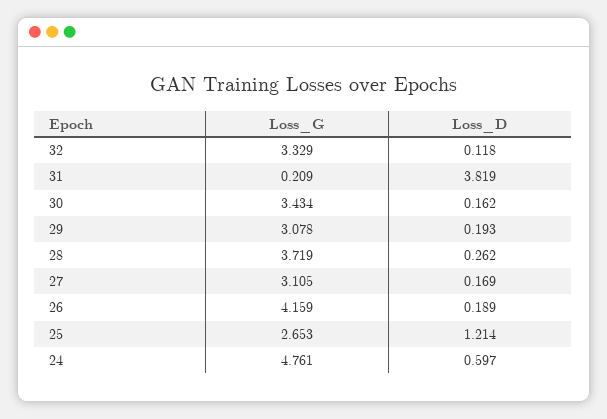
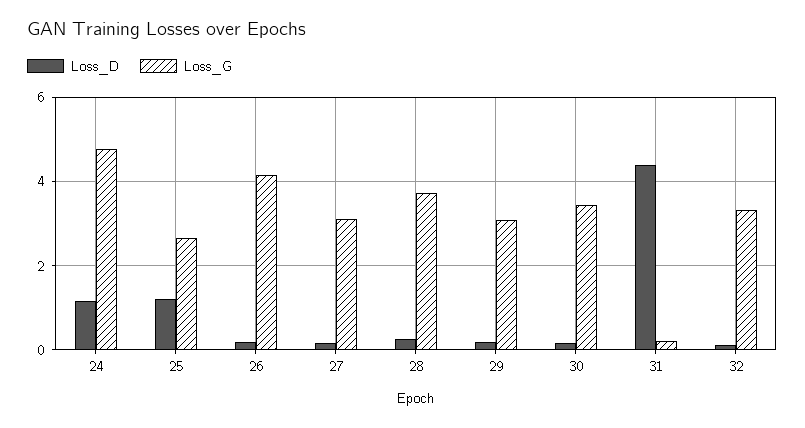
  {
    "Loss_G": {
      "32": 3.329,
      "31": 0.209,
      "30": 3.434,
      "29": 3.078,
      "28": 3.719,
      "27": 3.105,
      "26": 4.159,
      "25": 2.653,
      "24": 4.761
    },
    "Loss_D": {
      "32": 0.118,
-     "31": 3.819,
+     "31": 4.4,
      "30": 0.162,
      "29": 0.193,
      "28": 0.262,
      "27": 0.169,
      "26": 0.189,
      "25": 1.214,
-     "24": 0.597
+     "24": 1.2
    }
  }

